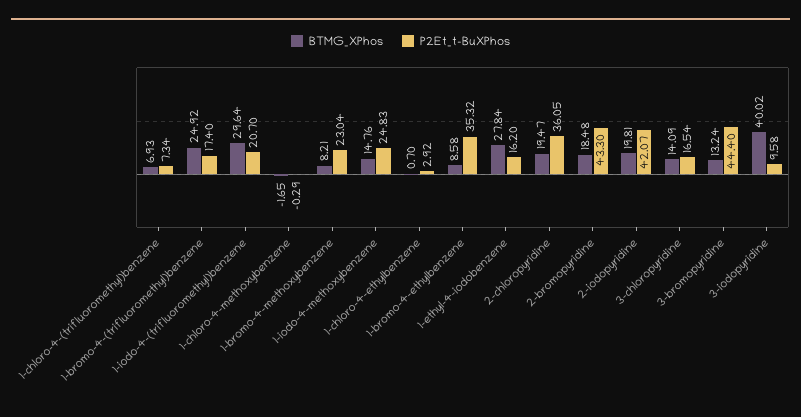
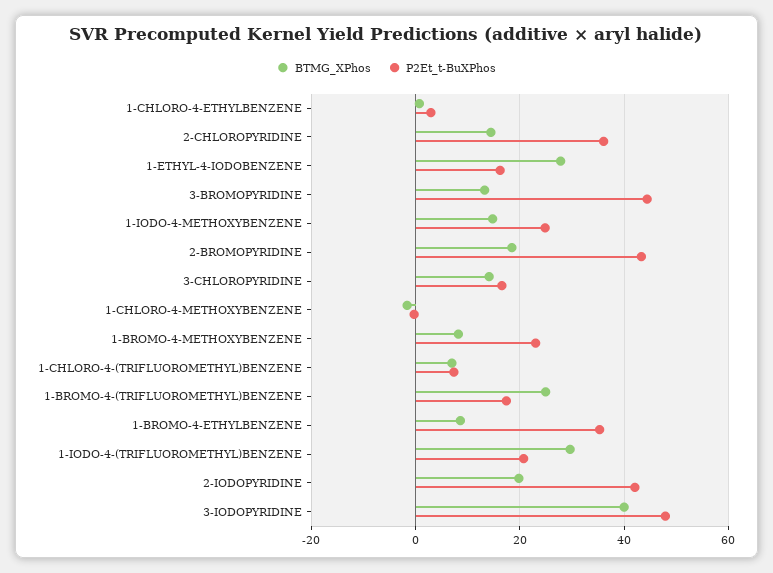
  {
    "BTMG_XPhos": {
      "1-chloro-4-(trifluoromethyl)benzene": 6.93,
      "1-bromo-4-(trifluoromethyl)benzene": 24.92,
      "1-iodo-4-(trifluoromethyl)benzene": 29.64,
      "1-chloro-4-methoxybenzene": -1.65,
      "1-bromo-4-methoxybenzene": 8.21,
      "1-iodo-4-methoxybenzene": 14.76,
      "1-chloro-4-ethylbenzene": 0.7,
      "1-bromo-4-ethylbenzene": 8.58,
      "1-ethyl-4-iodobenzene": 27.84,
-     "2-chloropyridine": 19.47,
+     "2-chloropyridine": 14,
      "2-bromopyridine": 18.48,
      "2-iodopyridine": 19.81,
      "3-chloropyridine": 14.09,
      "3-bromopyridine": 13.24,
      "3-iodopyridine": 40.02
    },
    "P2Et_t-BuXPhos": {
      "1-chloro-4-(trifluoromethyl)benzene": 7.34,
      "1-bromo-4-(trifluoromethyl)benzene": 17.4,
      "1-iodo-4-(trifluoromethyl)benzene": 20.7,
      "1-chloro-4-methoxybenzene": -0.29,
      "1-bromo-4-methoxybenzene": 23.04,
      "1-iodo-4-methoxybenzene": 24.83,
      "1-chloro-4-ethylbenzene": 2.92,
      "1-bromo-4-ethylbenzene": 35.32,
      "1-ethyl-4-iodobenzene": 16.2,
      "2-chloropyridine": 36.05,
      "2-bromopyridine": 43.3,
      "2-iodopyridine": 42.07,
      "3-chloropyridine": 16.54,
      "3-bromopyridine": 44.4,
-     "3-iodopyridine": 9.58
+     "3-iodopyridine": 48
    }
  }

